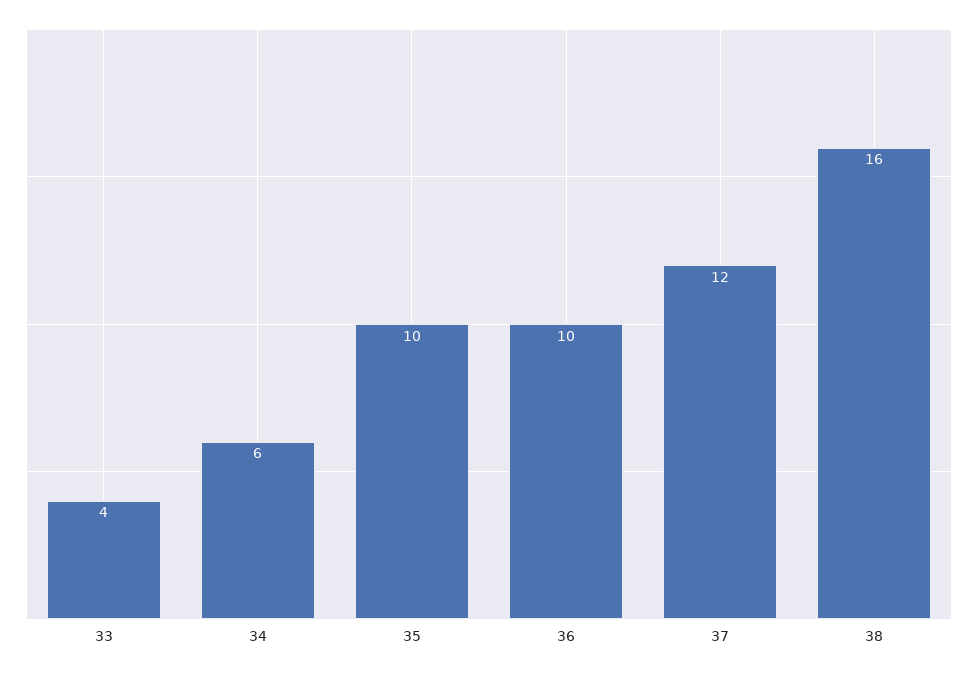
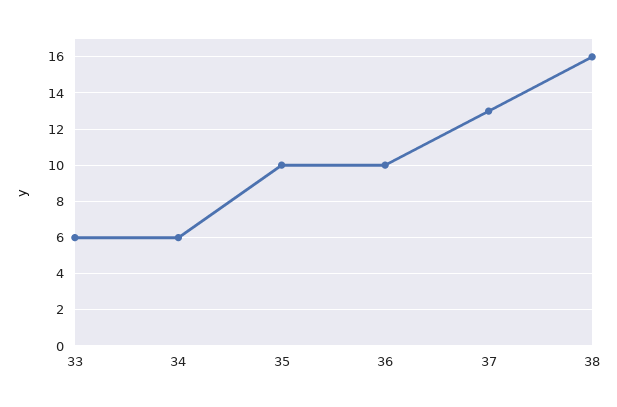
  {
-   "33": 4,
+   "33": 6,
    "34": 6,
    "35": 10,
    "36": 10,
-   "37": 12,
+   "37": 13,
    "38": 16
  }

